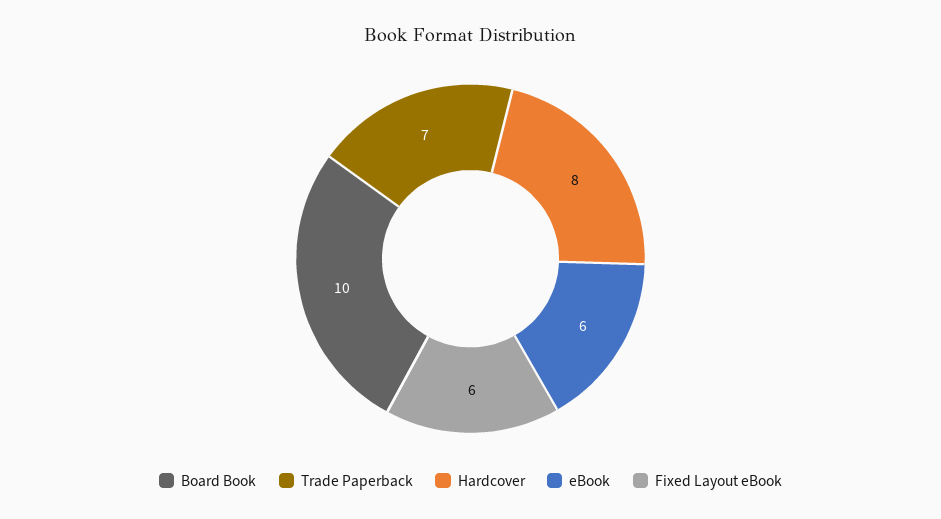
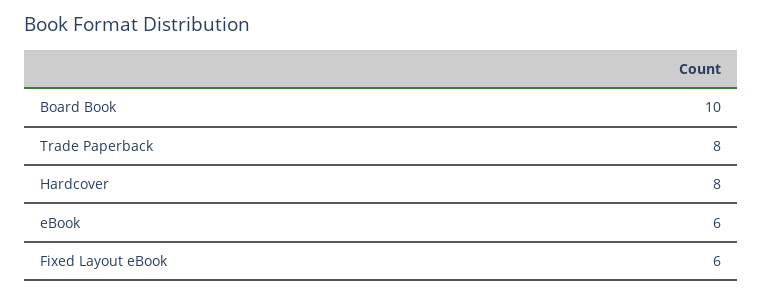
  {
    "Board Book": 10,
-   "Trade Paperback": 7,
+   "Trade Paperback": 8,
    "Hardcover": 8,
    "eBook": 6,
    "Fixed Layout eBook": 6
  }

